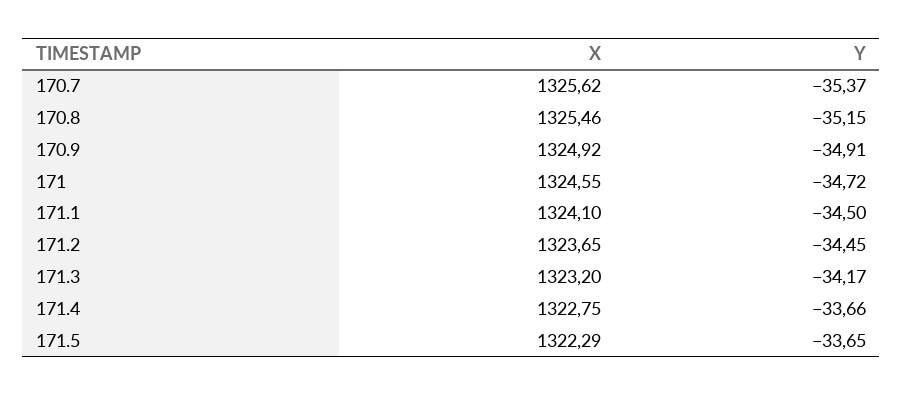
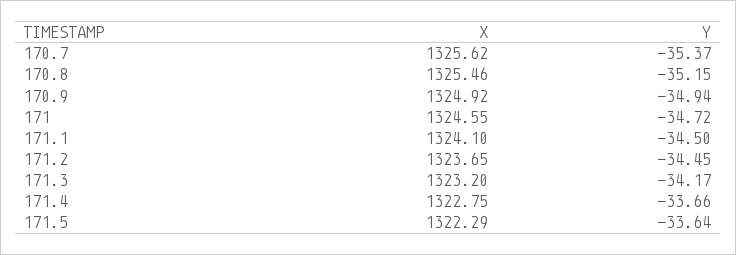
  {
    "X": {
      "170.7": 1325.62,
      "170.8": 1325.46,
      "170.9": 1324.92,
      "171": 1324.55,
      "171.1": 1324.1,
      "171.2": 1323.65,
      "171.3": 1323.2,
      "171.4": 1322.75,
      "171.5": 1322.29
    },
    "Y": {
      "170.7": -35.37,
      "170.8": -35.15,
-     "170.9": -34.91,
+     "170.9": -34.94,
      "171": -34.72,
      "171.1": -34.5,
      "171.2": -34.45,
      "171.3": -34.17,
      "171.4": -33.66,
-     "171.5": -33.65
+     "171.5": -33.64
    }
  }

